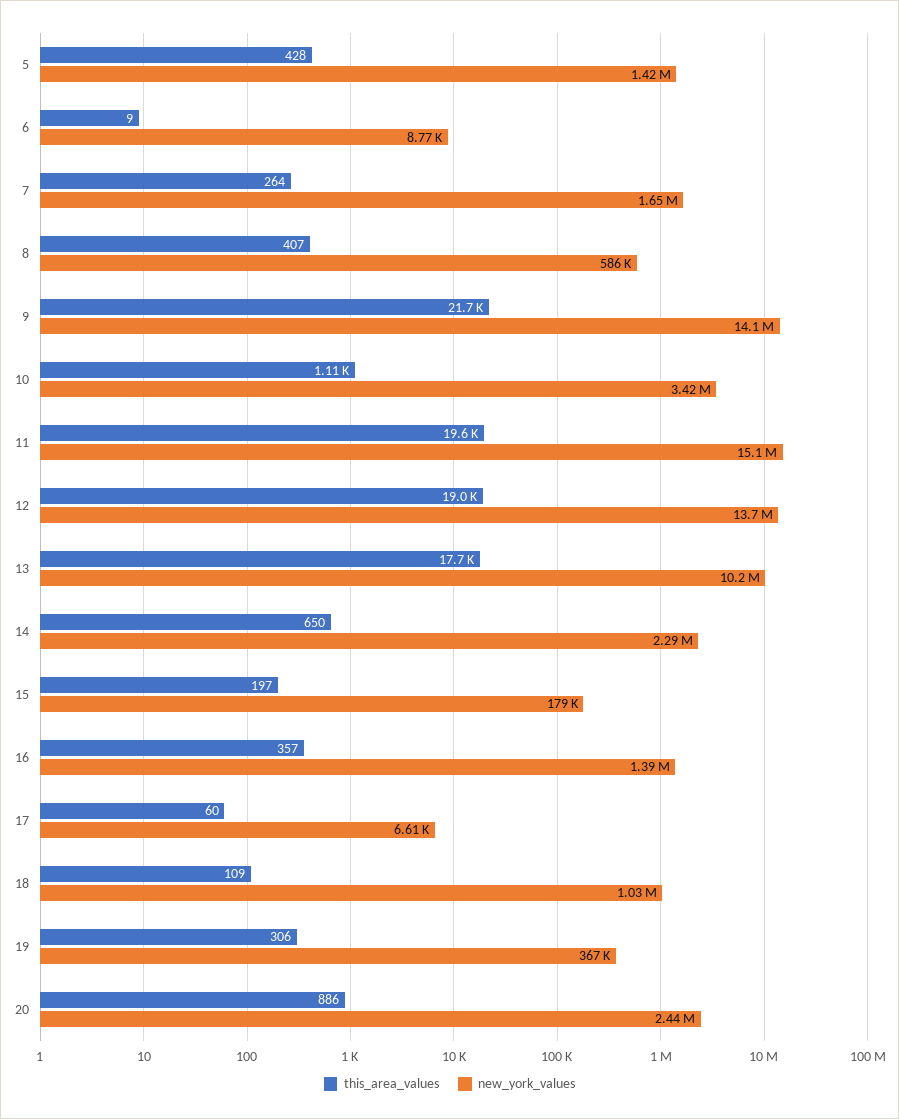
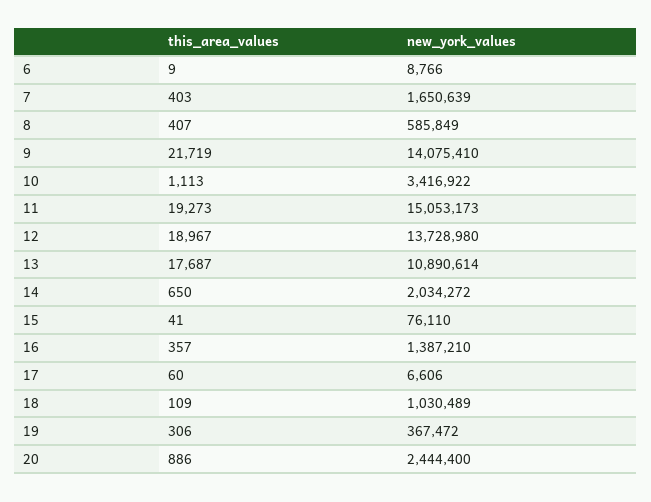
  {
    "this_area_values": {
-     "5": 428,
      "6": 9,
-     "7": 264,
+     "7": 403,
      "8": 407,
      "9": 21719,
      "10": 1113,
-     "11": 19600,
+     "11": 19273,
      "12": 18967,
      "13": 17687,
      "14": 650,
-     "15": 197,
+     "15": 41,
      "16": 357,
      "17": 60,
      "18": 109,
      "19": 306,
      "20": 886
    },
    "new_york_values": {
-     "5": 1420000,
      "6": 8766,
      "7": 1650639,
      "8": 585849,
      "9": 14075410,
      "10": 3416922,
      "11": 15053173,
      "12": 13728980,
-     "13": 10200000,
+     "13": 10890614,
-     "14": 2290000,
+     "14": 2034272,
-     "15": 179000,
+     "15": 76110,
      "16": 1387210,
      "17": 6606,
      "18": 1030489,
      "19": 367472,
      "20": 2444400
    }
  }

